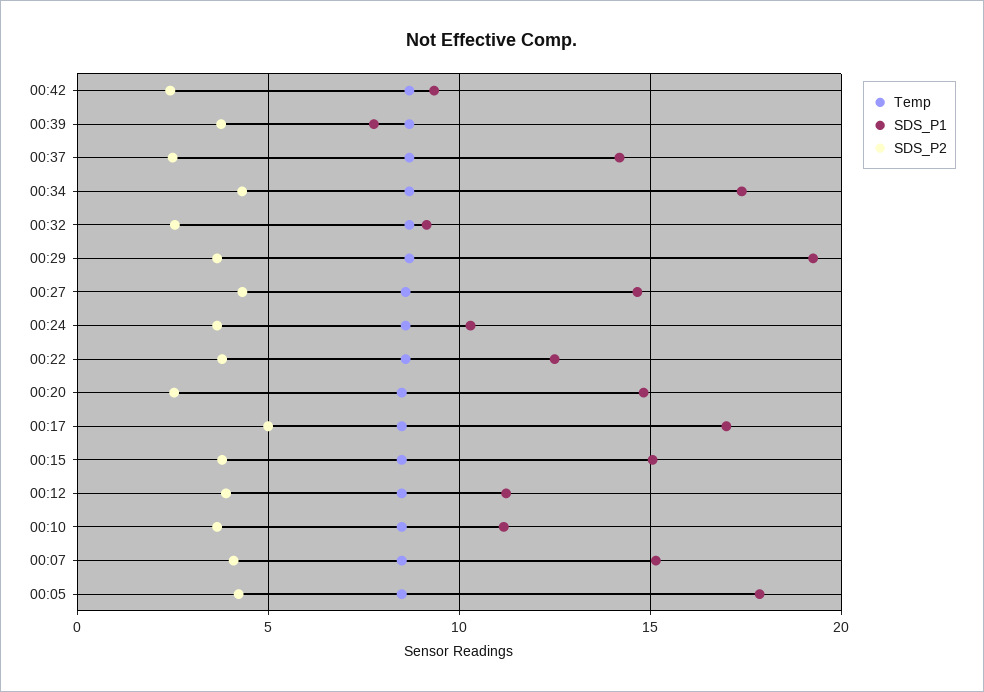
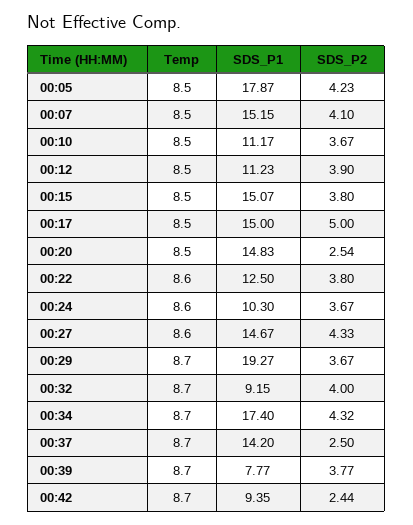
  {
    "Temp": {
      "00:42": 8.7,
      "00:39": 8.7,
      "00:37": 8.7,
      "00:34": 8.7,
      "00:32": 8.7,
      "00:29": 8.7,
      "00:27": 8.6,
      "00:24": 8.6,
      "00:22": 8.6,
      "00:20": 8.5,
      "00:17": 8.5,
      "00:15": 8.5,
      "00:12": 8.5,
      "00:10": 8.5,
      "00:07": 8.5,
      "00:05": 8.5
    },
    "SDS_P1": {
      "00:42": 9.35,
      "00:39": 7.77,
      "00:37": 14.2,
      "00:34": 17.4,
      "00:32": 9.15,
      "00:29": 19.27,
      "00:27": 14.67,
      "00:24": 10.3,
      "00:22": 12.5,
      "00:20": 14.83,
-     "00:17": 17,
+     "00:17": 15,
      "00:15": 15.07,
      "00:12": 11.23,
      "00:10": 11.17,
      "00:07": 15.15,
      "00:05": 17.87
    },
    "SDS_P2": {
      "00:42": 2.44,
      "00:39": 3.77,
      "00:37": 2.5,
      "00:34": 4.32,
-     "00:32": 2.5,
+     "00:32": 4,
      "00:29": 3.67,
      "00:27": 4.33,
      "00:24": 3.67,
      "00:22": 3.8,
      "00:20": 2.54,
      "00:17": 5,
      "00:15": 3.8,
      "00:12": 3.9,
      "00:10": 3.67,
      "00:07": 4.1,
      "00:05": 4.23
    }
  }

